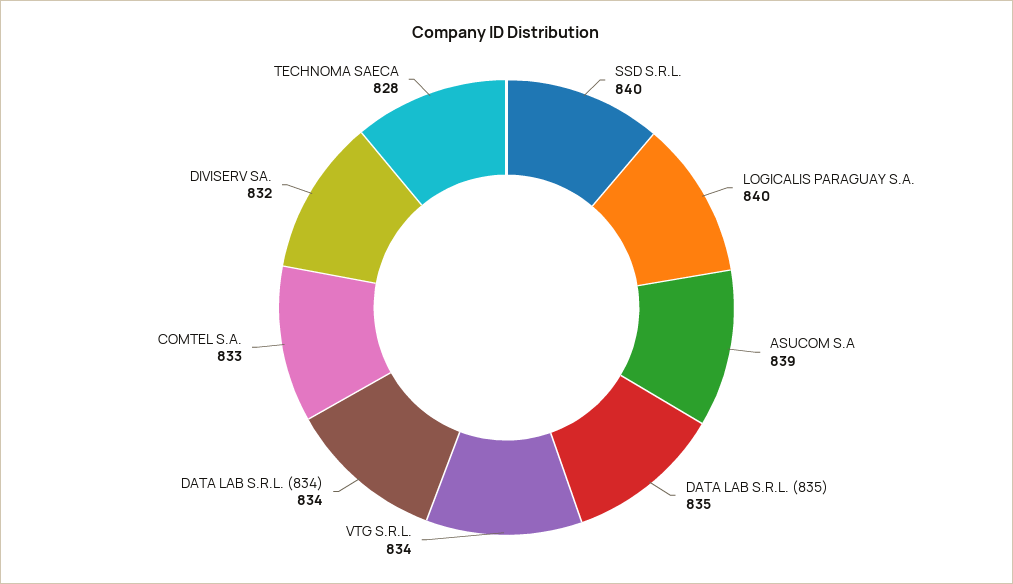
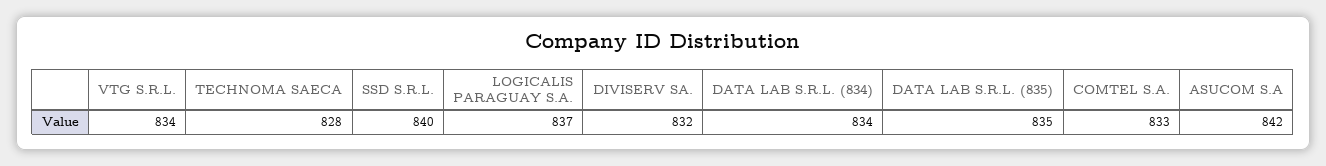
  {
    "SSD S.R.L.": 840,
-   "LOGICALIS PARAGUAY S.A.": 840,
+   "LOGICALIS PARAGUAY S.A.": 837,
-   "ASUCOM S.A": 839,
+   "ASUCOM S.A": 842,
    "DATA LAB S.R.L. (835)": 835,
    "VTG S.R.L.": 834,
    "DATA LAB S.R.L. (834)": 834,
    "COMTEL S.A.": 833,
    "DIVISERV SA.": 832,
    "TECHNOMA SAECA": 828
  }

